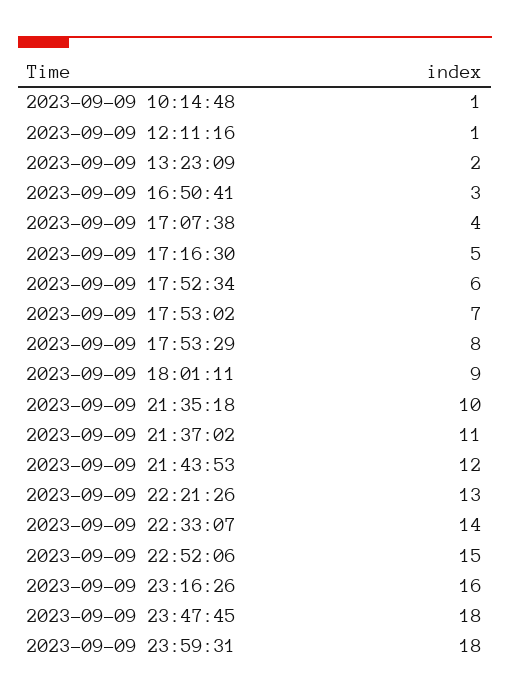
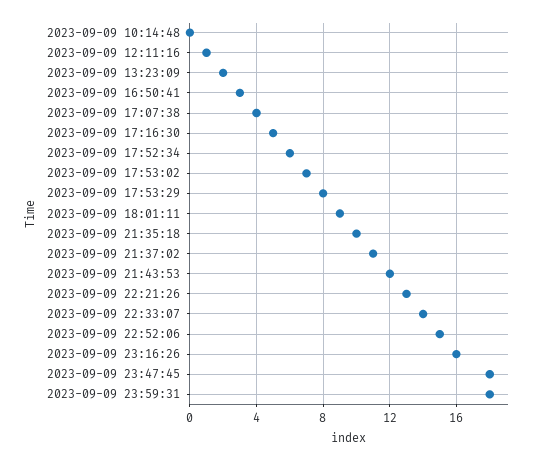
  {
-   "2023-09-09 10:14:48": 1,
+   "2023-09-09 10:14:48": 0,
    "2023-09-09 12:11:16": 1,
    "2023-09-09 13:23:09": 2,
    "2023-09-09 16:50:41": 3,
    "2023-09-09 17:07:38": 4,
    "2023-09-09 17:16:30": 5,
    "2023-09-09 17:52:34": 6,
    "2023-09-09 17:53:02": 7,
    "2023-09-09 17:53:29": 8,
    "2023-09-09 18:01:11": 9,
    "2023-09-09 21:35:18": 10,
    "2023-09-09 21:37:02": 11,
    "2023-09-09 21:43:53": 12,
    "2023-09-09 22:21:26": 13,
    "2023-09-09 22:33:07": 14,
    "2023-09-09 22:52:06": 15,
    "2023-09-09 23:16:26": 16,
    "2023-09-09 23:47:45": 18,
    "2023-09-09 23:59:31": 18
  }

